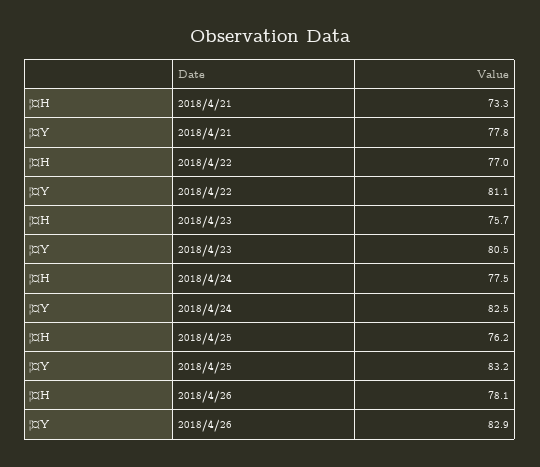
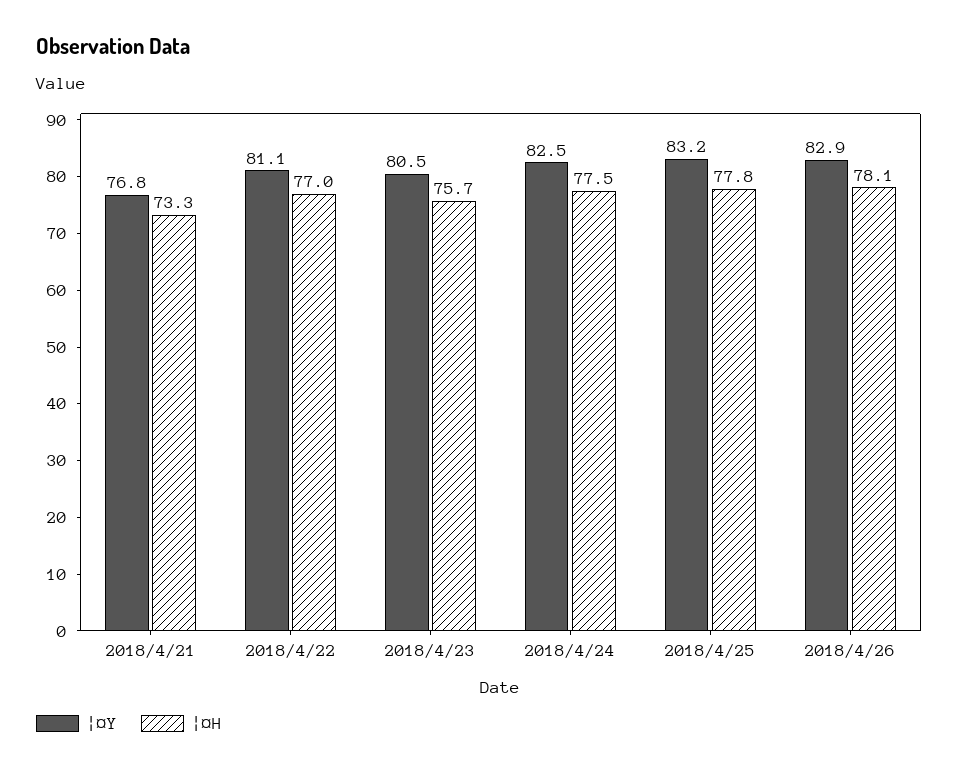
  {
    "¦¤H": {
      "2018/4/21": 73.3,
      "2018/4/22": 77,
      "2018/4/23": 75.7,
      "2018/4/24": 77.5,
-     "2018/4/25": 76.2,
+     "2018/4/25": 77.8,
      "2018/4/26": 78.1
    },
    "¦¤Y": {
-     "2018/4/21": 77.8,
+     "2018/4/21": 76.8,
      "2018/4/22": 81.1,
      "2018/4/23": 80.5,
      "2018/4/24": 82.5,
      "2018/4/25": 83.2,
      "2018/4/26": 82.9
    }
  }

